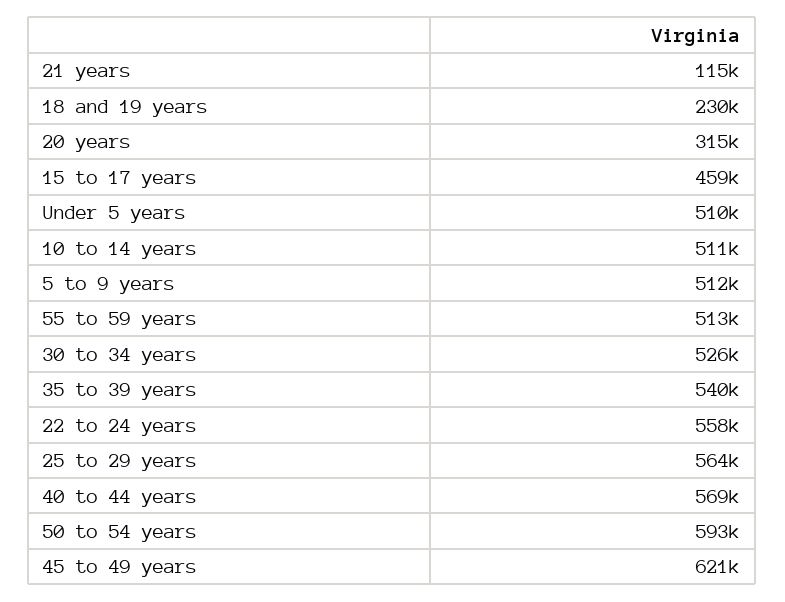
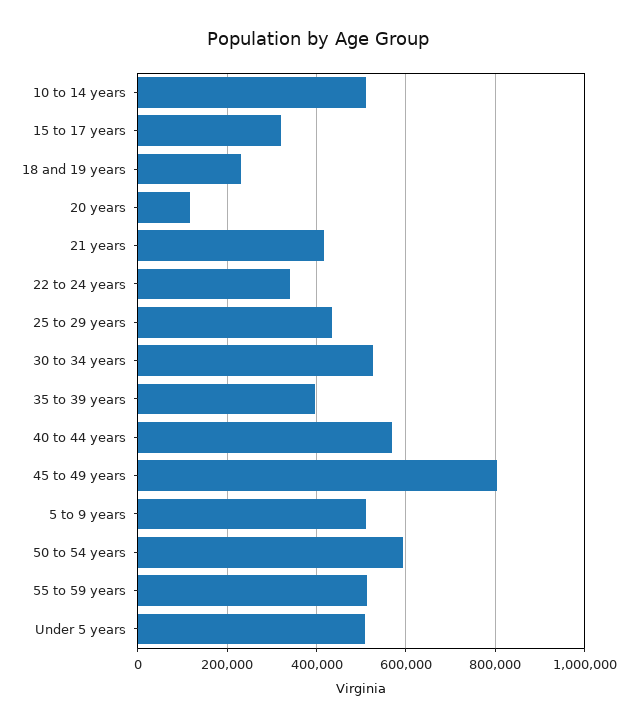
  {
-   "21 years": 115000,
+   "21 years": 420000,
    "18 and 19 years": 230000,
-   "20 years": 315000,
+   "20 years": 120000,
-   "15 to 17 years": 459000,
+   "15 to 17 years": 320000,
    "Under 5 years": 510000,
    "10 to 14 years": 511000,
    "5 to 9 years": 512000,
    "55 to 59 years": 513000,
    "30 to 34 years": 526000,
-   "35 to 39 years": 540000,
+   "35 to 39 years": 400000,
-   "22 to 24 years": 558000,
+   "22 to 24 years": 340000,
-   "25 to 29 years": 564000,
+   "25 to 29 years": 440000,
    "40 to 44 years": 569000,
    "50 to 54 years": 593000,
-   "45 to 49 years": 621000
+   "45 to 49 years": 800000
  }

